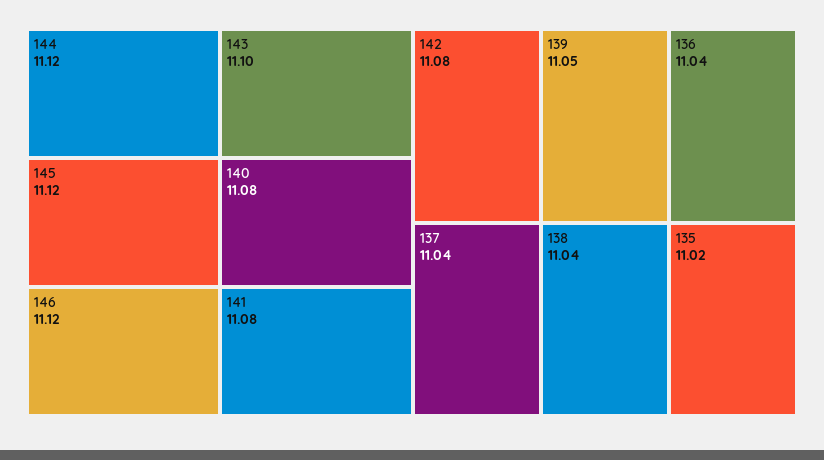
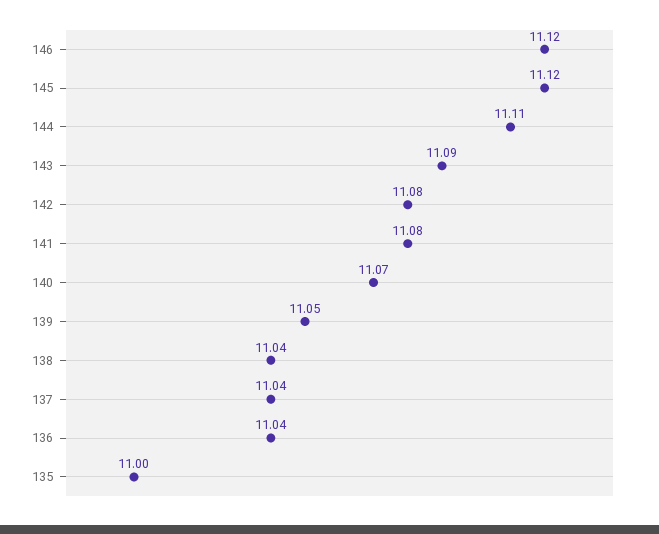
  {
-   "144": 11.12,
+   "144": 11.11,
    "145": 11.12,
    "146": 11.12,
-   "143": 11.1,
+   "143": 11.09,
-   "140": 11.08,
+   "140": 11.07,
    "141": 11.08,
    "142": 11.08,
    "139": 11.05,
    "136": 11.04,
    "137": 11.04,
    "138": 11.04,
-   "135": 11.02
+   "135": 11
  }

